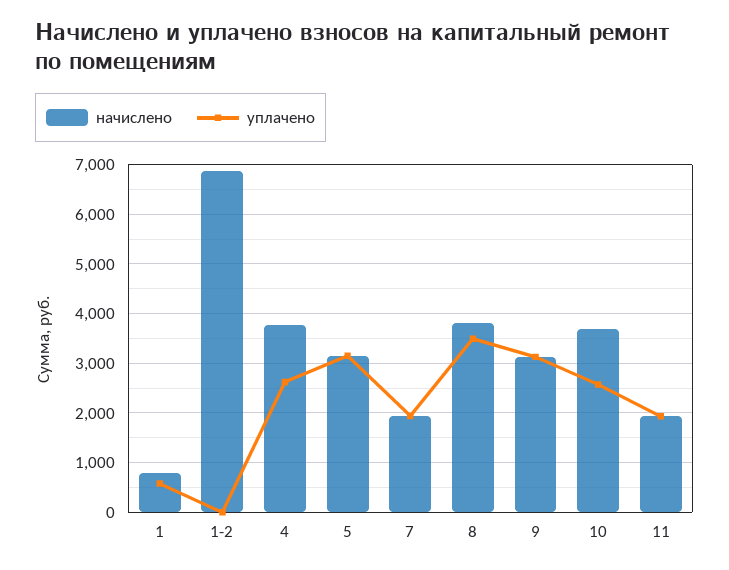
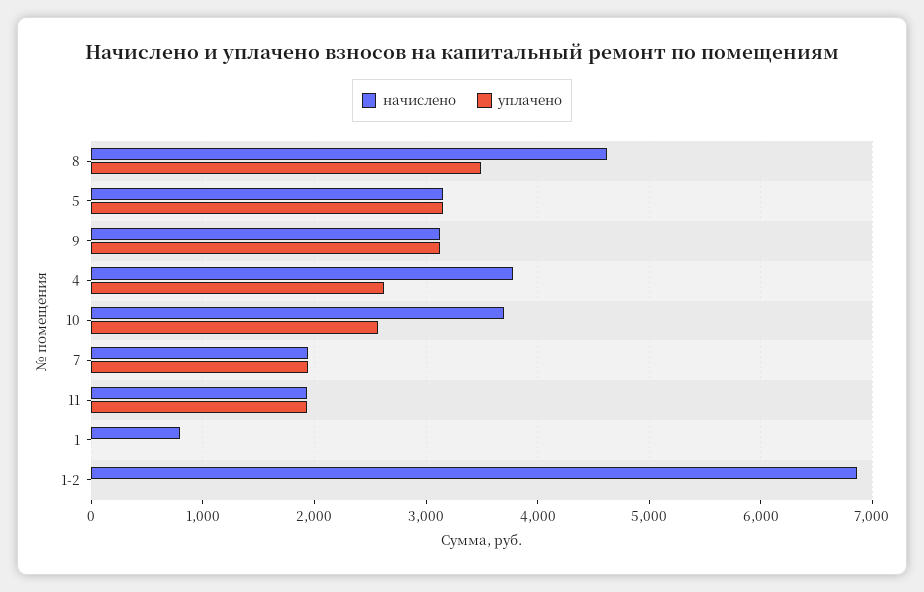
  {
    "начислено": {
      "1": 800,
      "1-2": 6900,
      "4": 3800,
      "5": 3200,
      "7": 1900,
-     "8": 3800,
+     "8": 4600,
      "9": 3100,
      "10": 3700,
      "11": 1900
    },
    "уплачено": {
-     "1": 600,
+     "1": 0,
      "1-2": 0,
      "4": 2600,
      "5": 3200,
      "7": 1900,
      "8": 3500,
      "9": 3100,
      "10": 2600,
      "11": 1900
    }
  }

